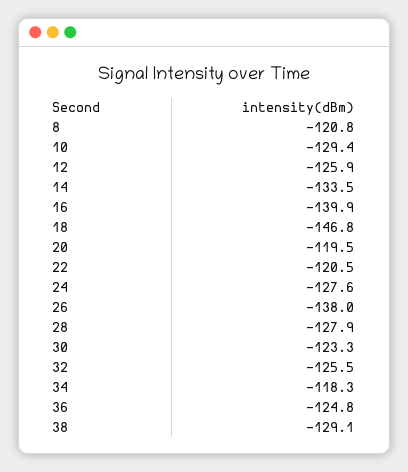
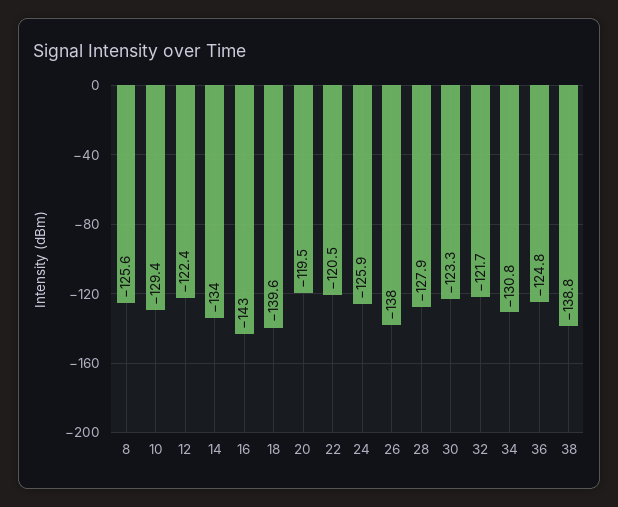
  {
-   "8": -120.8,
+   "8": -125.6,
    "10": -129.4,
-   "12": -125.9,
+   "12": -122.4,
-   "14": -133.5,
+   "14": -134,
-   "16": -139.9,
+   "16": -143,
-   "18": -146.8,
+   "18": -139.6,
    "20": -119.5,
    "22": -120.5,
-   "24": -127.6,
+   "24": -125.9,
    "26": -138,
    "28": -127.9,
    "30": -123.3,
-   "32": -125.5,
+   "32": -121.7,
-   "34": -118.3,
+   "34": -130.8,
    "36": -124.8,
-   "38": -129.1
+   "38": -138.8
  }

